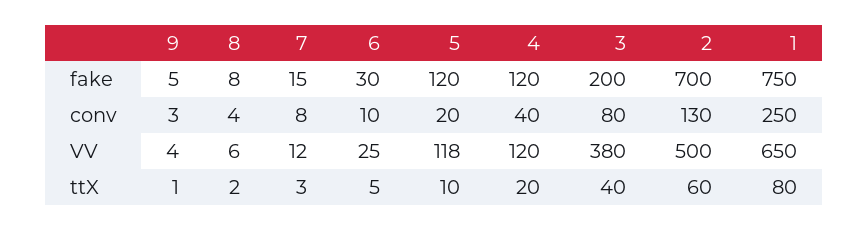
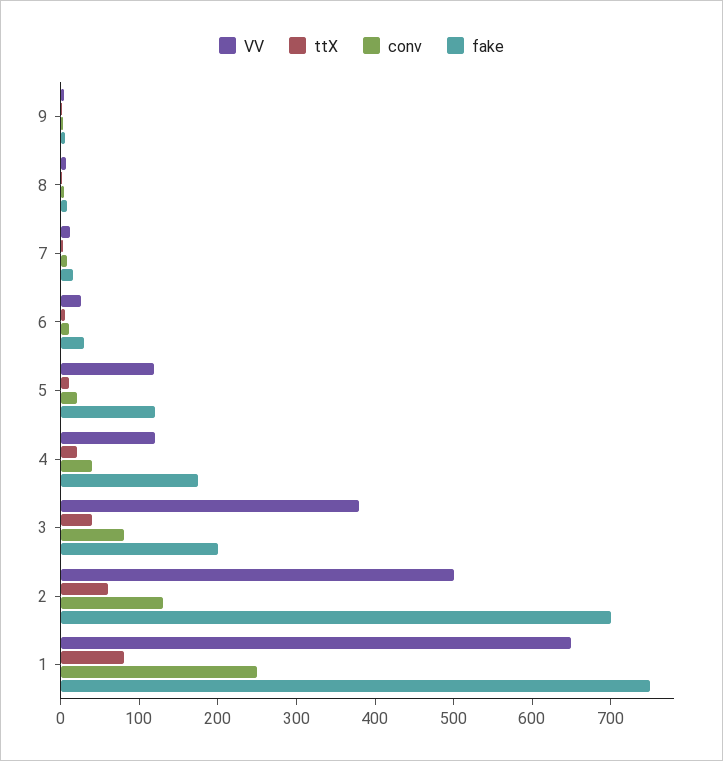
  {
    "fake": {
      "9": 5,
      "8": 8,
      "7": 15,
      "6": 30,
      "5": 120,
-     "4": 120,
+     "4": 180,
      "3": 200,
      "2": 700,
      "1": 750
    },
    "conv": {
      "9": 3,
      "8": 4,
      "7": 8,
      "6": 10,
      "5": 20,
      "4": 40,
      "3": 80,
      "2": 130,
      "1": 250
    },
    "VV": {
      "9": 4,
      "8": 6,
      "7": 12,
      "6": 25,
      "5": 118,
      "4": 120,
      "3": 380,
      "2": 500,
      "1": 650
    },
    "ttX": {
      "9": 1,
      "8": 2,
      "7": 3,
      "6": 5,
      "5": 10,
      "4": 20,
      "3": 40,
      "2": 60,
      "1": 80
    }
  }

